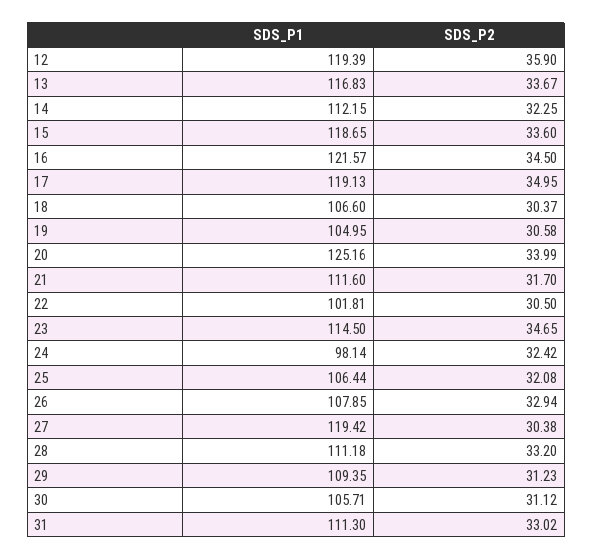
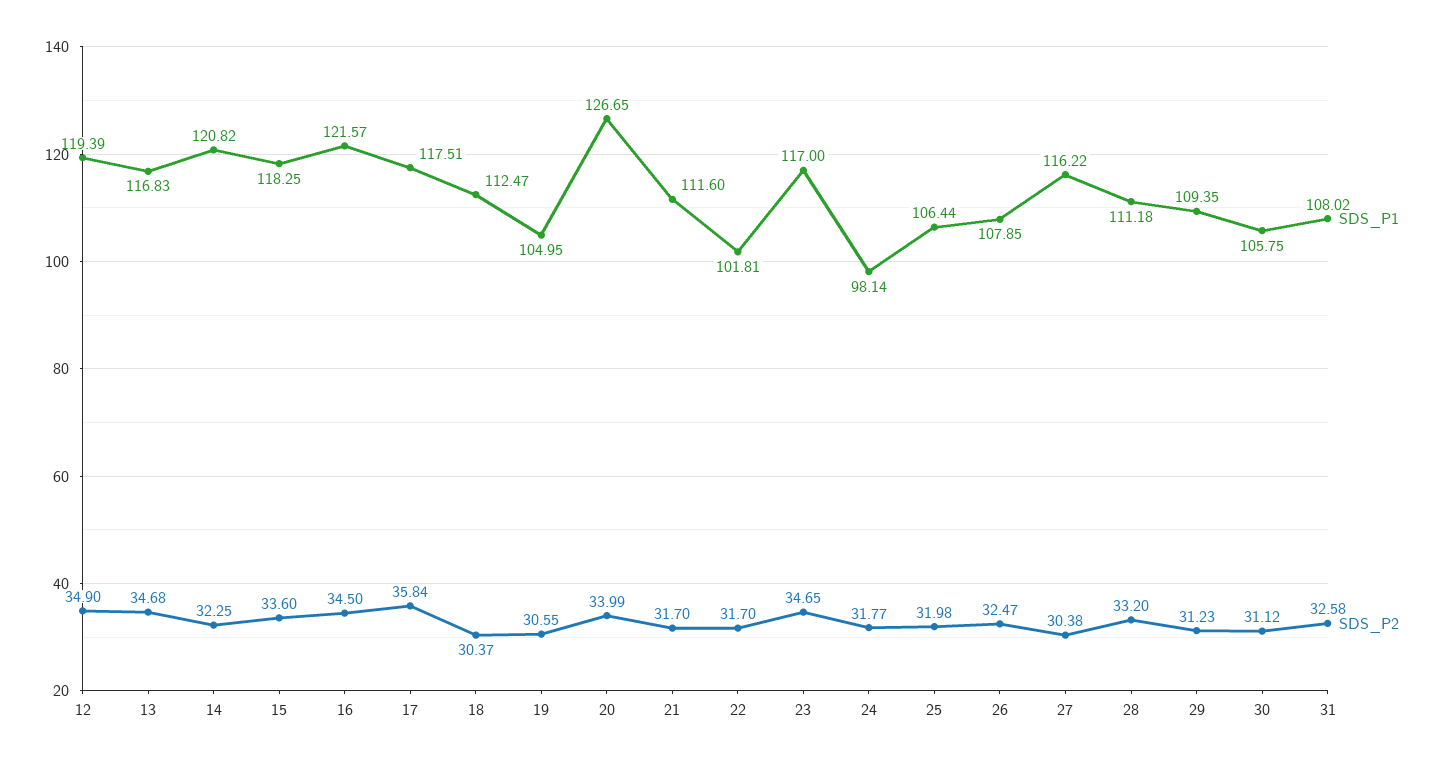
  {
    "SDS_P1": {
      "12": 119.39,
      "13": 116.83,
-     "14": 112.15,
+     "14": 120.82,
-     "15": 118.65,
+     "15": 118.25,
      "16": 121.57,
-     "17": 119.13,
+     "17": 117.51,
-     "18": 106.6,
+     "18": 112.47,
      "19": 104.95,
-     "20": 125.16,
+     "20": 126.65,
      "21": 111.6,
      "22": 101.81,
-     "23": 114.5,
+     "23": 117,
      "24": 98.14,
      "25": 106.44,
      "26": 107.85,
-     "27": 119.42,
+     "27": 116.22,
      "28": 111.18,
      "29": 109.35,
-     "30": 105.71,
+     "30": 105.75,
-     "31": 111.3
+     "31": 108.02
    },
    "SDS_P2": {
-     "12": 35.9,
+     "12": 34.9,
-     "13": 33.67,
+     "13": 34.68,
      "14": 32.25,
      "15": 33.6,
      "16": 34.5,
-     "17": 34.95,
+     "17": 35.84,
      "18": 30.37,
-     "19": 30.58,
+     "19": 30.55,
      "20": 33.99,
      "21": 31.7,
-     "22": 30.5,
+     "22": 31.7,
      "23": 34.65,
-     "24": 32.42,
+     "24": 31.77,
-     "25": 32.08,
+     "25": 31.98,
-     "26": 32.94,
+     "26": 32.47,
      "27": 30.38,
      "28": 33.2,
      "29": 31.23,
      "30": 31.12,
-     "31": 33.02
+     "31": 32.58
    }
  }

